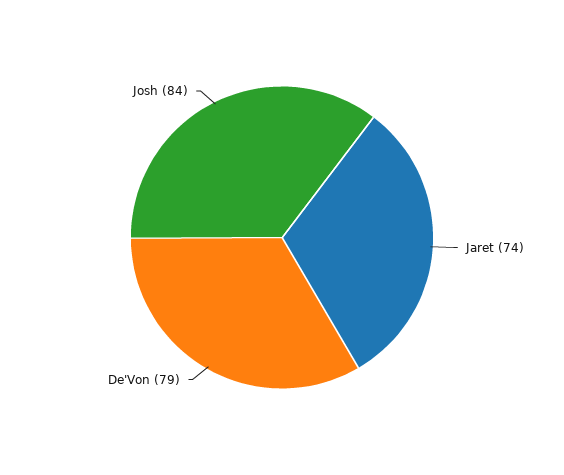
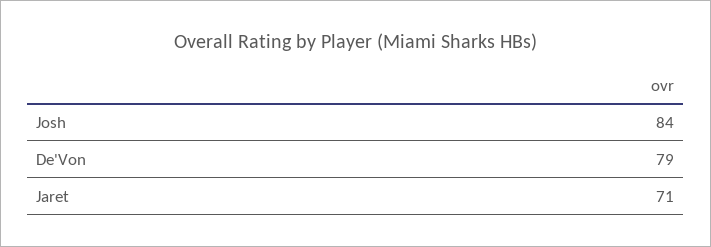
  {
-   "Jaret": 74,
+   "Jaret": 71,
    "De'Von": 79,
    "Josh": 84
  }

